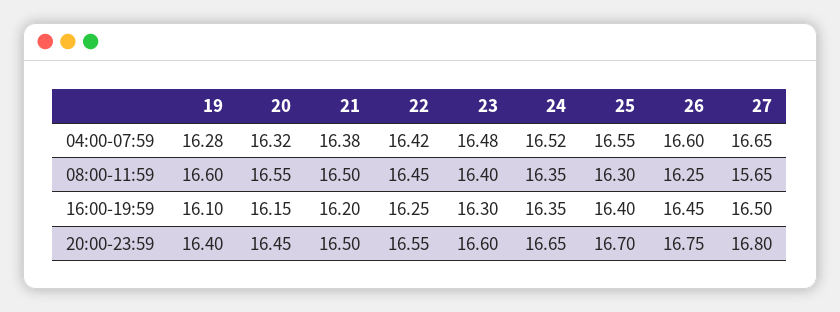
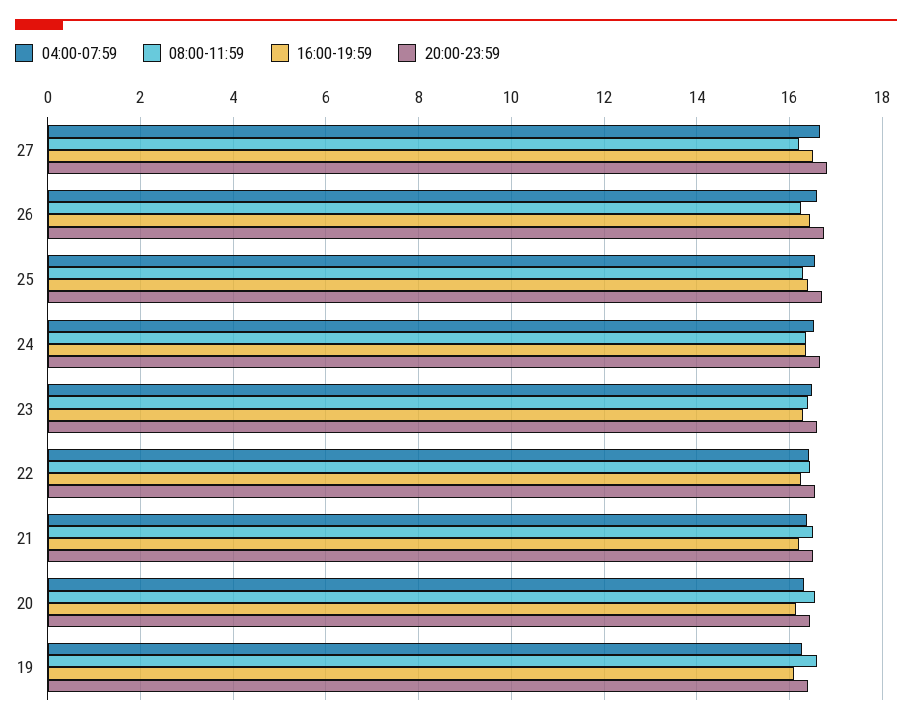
  {
    "04:00-07:59": {
      "19": 16.28,
      "20": 16.32,
      "21": 16.38,
      "22": 16.42,
      "23": 16.48,
      "24": 16.52,
      "25": 16.55,
      "26": 16.6,
      "27": 16.65
    },
    "08:00-11:59": {
      "19": 16.6,
      "20": 16.55,
      "21": 16.5,
      "22": 16.45,
      "23": 16.4,
      "24": 16.35,
      "25": 16.3,
      "26": 16.25,
-     "27": 15.65
+     "27": 16.2
    },
    "16:00-19:59": {
      "19": 16.1,
      "20": 16.15,
      "21": 16.2,
      "22": 16.25,
      "23": 16.3,
      "24": 16.35,
      "25": 16.4,
      "26": 16.45,
      "27": 16.5
    },
    "20:00-23:59": {
      "19": 16.4,
      "20": 16.45,
      "21": 16.5,
      "22": 16.55,
      "23": 16.6,
      "24": 16.65,
      "25": 16.7,
      "26": 16.75,
      "27": 16.8
    }
  }

